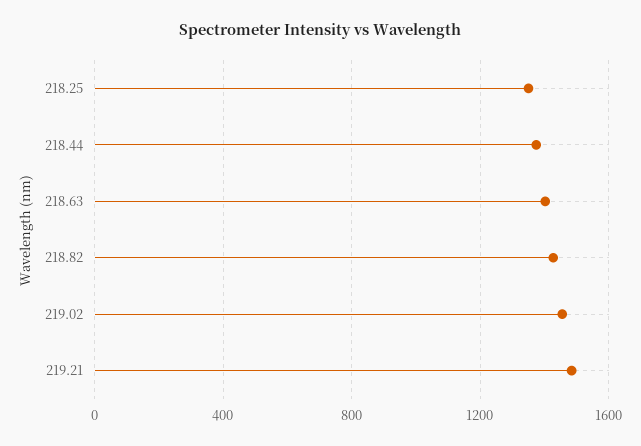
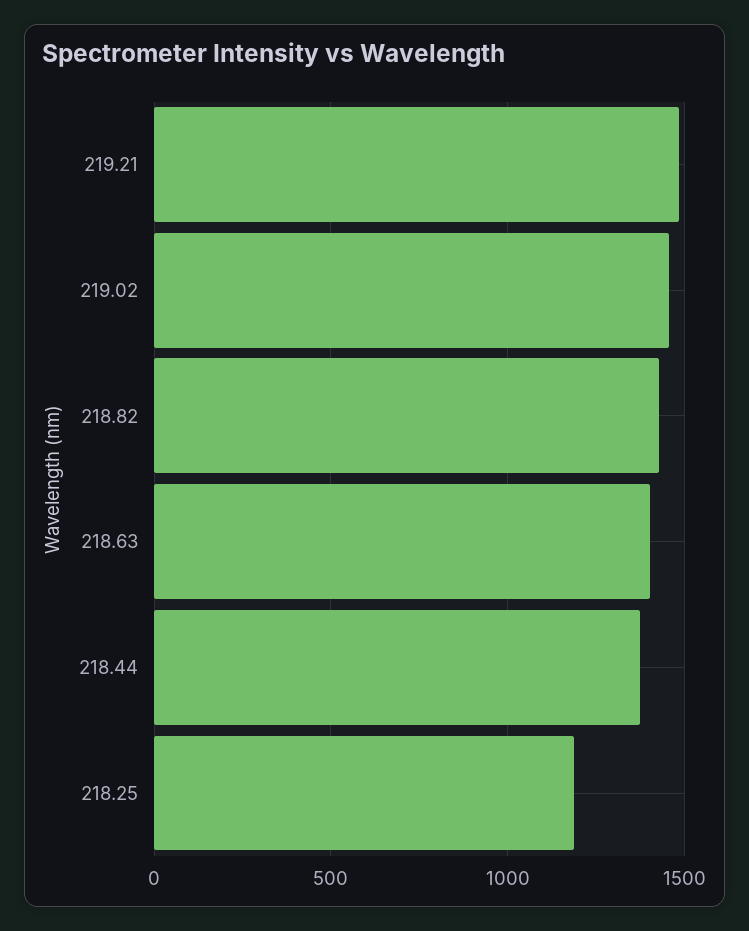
  {
-   "218.25": 1350,
+   "218.25": 1200,
    "218.44": 1350,
    "218.63": 1400,
    "218.82": 1450,
    "219.02": 1450,
    "219.21": 1500
  }

